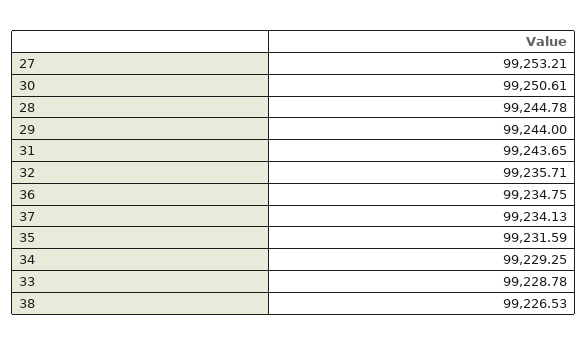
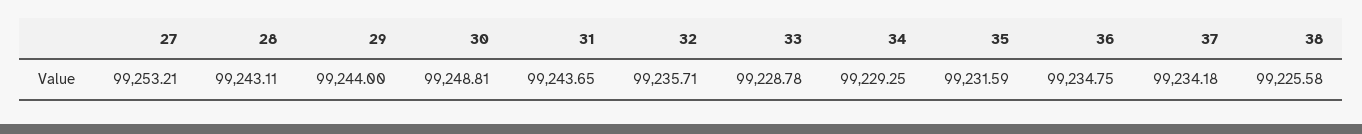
  {
    "27": 99253.21,
-   "30": 99250.61,
+   "30": 99248.81,
-   "28": 99244.78,
+   "28": 99243.11,
    "29": 99244,
    "31": 99243.65,
    "32": 99235.71,
    "36": 99234.75,
-   "37": 99234.13,
+   "37": 99234.18,
    "35": 99231.59,
    "34": 99229.25,
    "33": 99228.78,
-   "38": 99226.53
+   "38": 99225.58
  }

